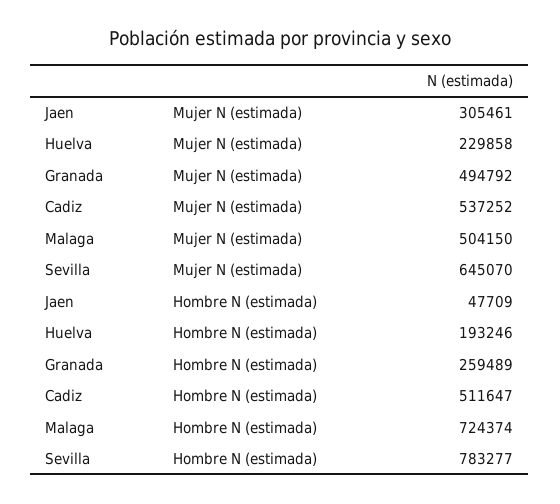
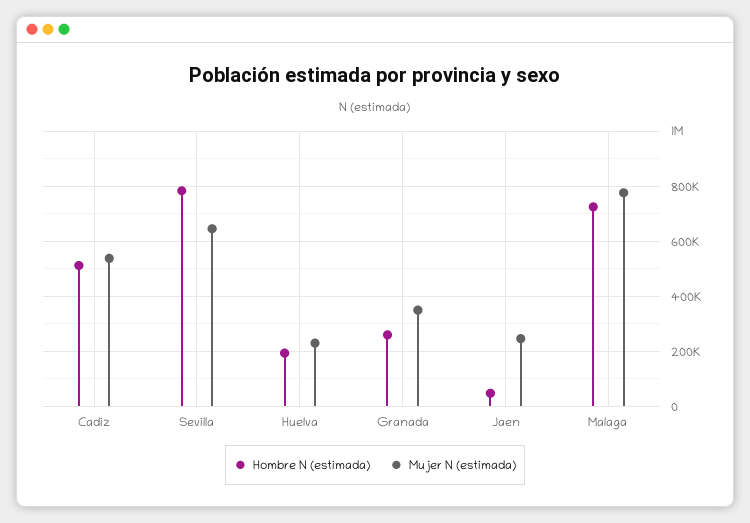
  {
    "Mujer N (estimada)": {
-     "Jaen": 305461,
+     "Jaen": 250000,
      "Huelva": 229858,
-     "Granada": 494792,
+     "Granada": 350000,
      "Cadiz": 537252,
-     "Malaga": 504150,
+     "Malaga": 775000,
      "Sevilla": 645070
    },
    "Hombre N (estimada)": {
      "Jaen": 47709,
      "Huelva": 193246,
      "Granada": 259489,
      "Cadiz": 511647,
      "Malaga": 724374,
      "Sevilla": 783277
    }
  }

